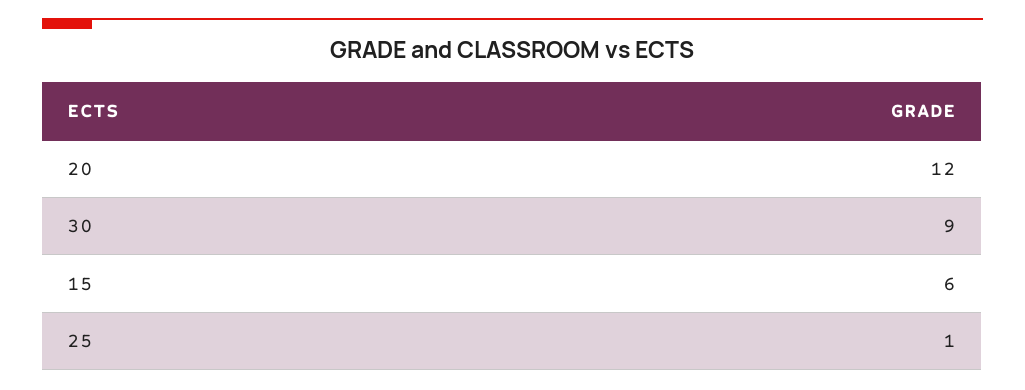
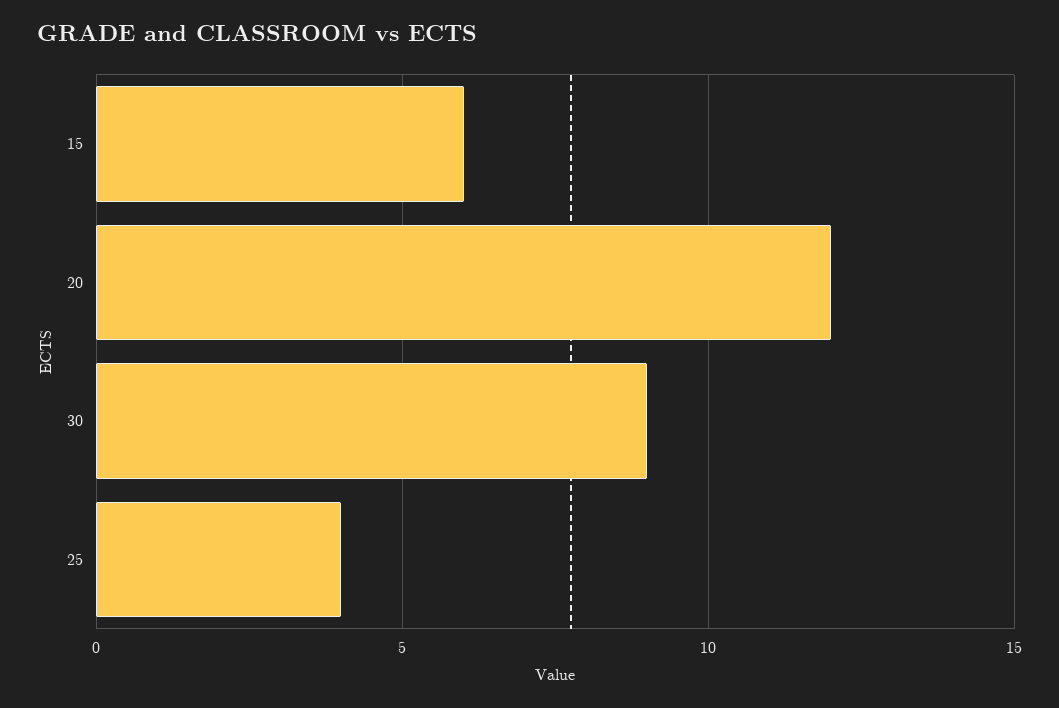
  {
    "20": 12,
    "30": 9,
    "15": 6,
-   "25": 1
+   "25": 4
  }

